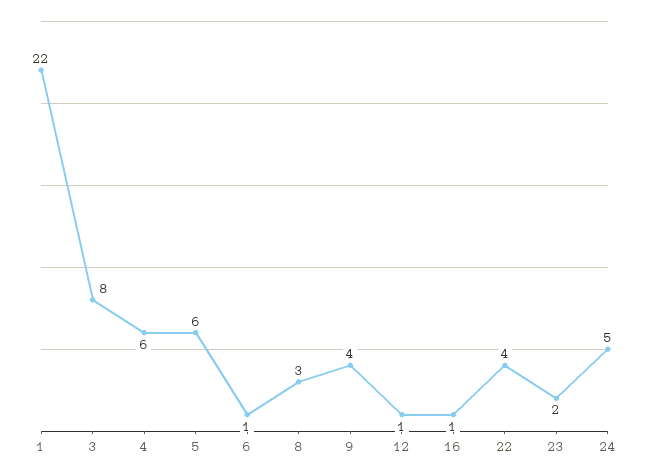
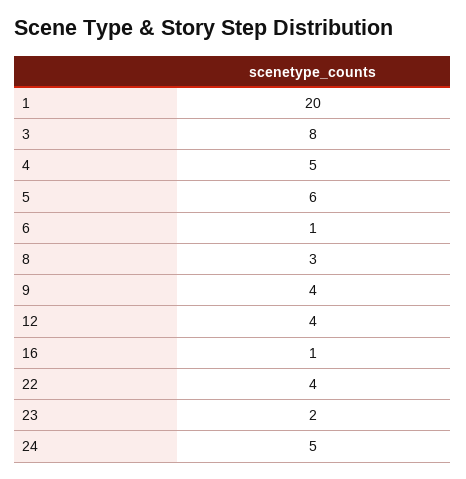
  {
-   "1": 22,
+   "1": 20,
    "3": 8,
-   "4": 6,
+   "4": 5,
    "5": 6,
    "6": 1,
    "8": 3,
    "9": 4,
-   "12": 1,
+   "12": 4,
    "16": 1,
    "22": 4,
    "23": 2,
    "24": 5
  }

